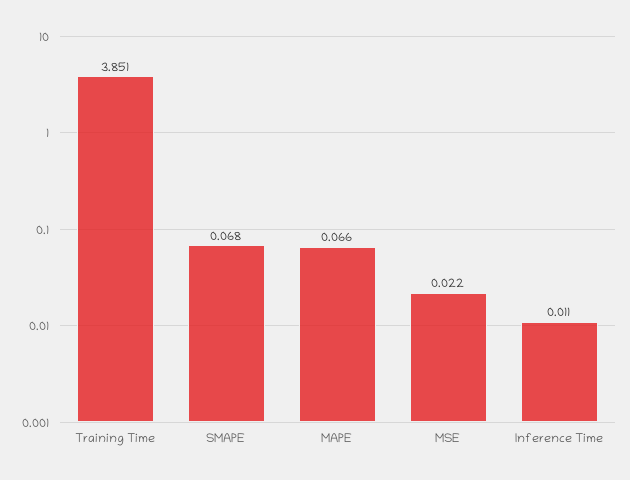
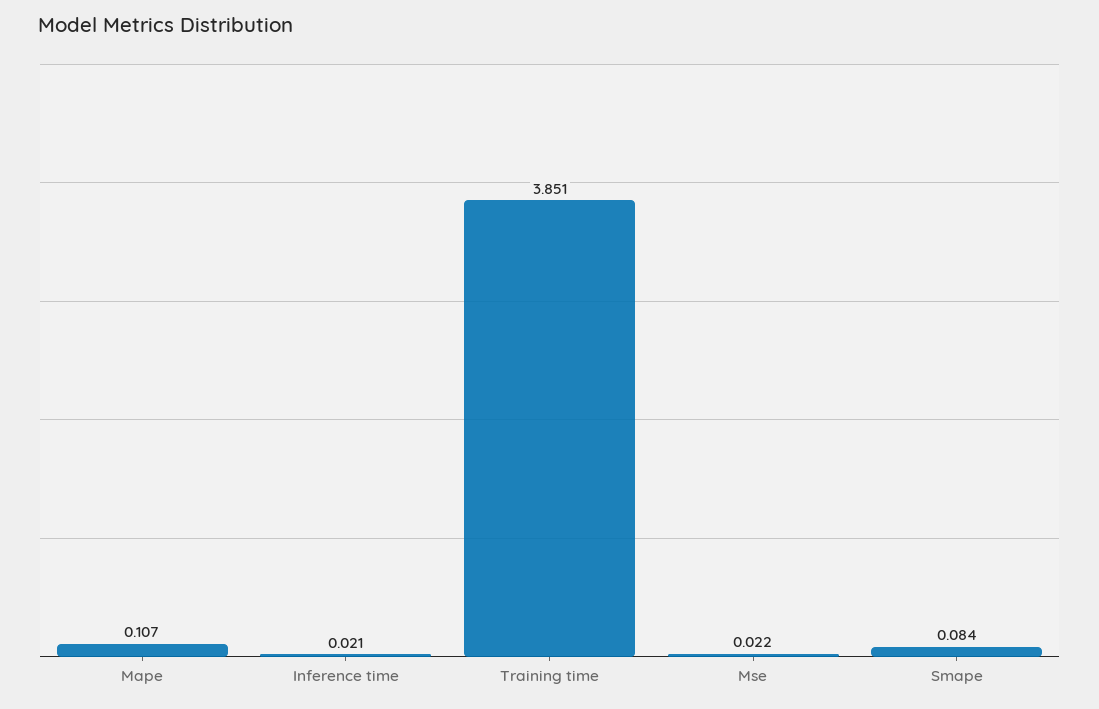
  {
    "Training Time": 3.851,
-   "SMAPE": 0.068,
+   "SMAPE": 0.084,
-   "MAPE": 0.066,
+   "MAPE": 0.107,
    "MSE": 0.022,
-   "Inference Time": 0.011
+   "Inference Time": 0.021
  }

